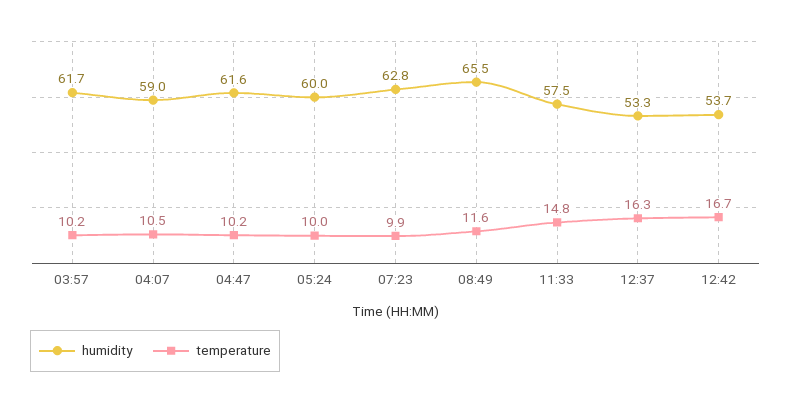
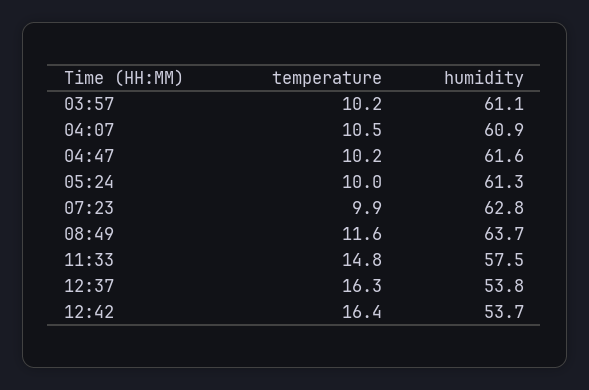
  {
    "humidity": {
-     "03:57": 61.7,
+     "03:57": 61.1,
-     "04:07": 59,
+     "04:07": 60.9,
      "04:47": 61.6,
-     "05:24": 60,
+     "05:24": 61.3,
      "07:23": 62.8,
-     "08:49": 65.5,
+     "08:49": 63.7,
      "11:33": 57.5,
-     "12:37": 53.3,
+     "12:37": 53.8,
      "12:42": 53.7
    },
    "temperature": {
      "03:57": 10.2,
      "04:07": 10.5,
      "04:47": 10.2,
      "05:24": 10,
      "07:23": 9.9,
      "08:49": 11.6,
      "11:33": 14.8,
      "12:37": 16.3,
-     "12:42": 16.7
+     "12:42": 16.4
    }
  }

